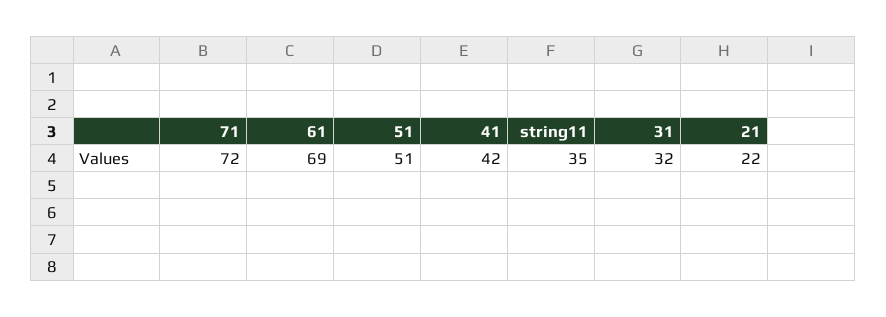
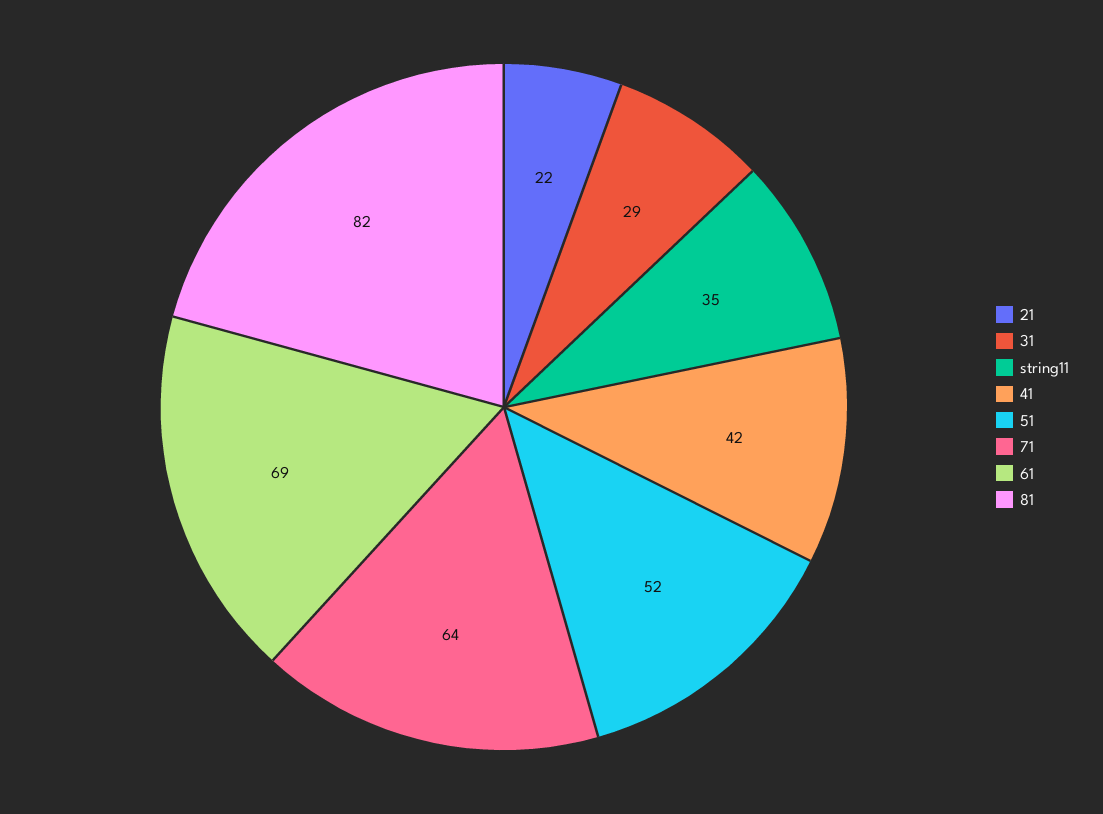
  {
-   "71": 72,
+   "71": 64,
    "61": 69,
-   "51": 51,
+   "51": 52,
    "41": 42,
    "string11": 35,
-   "31": 32,
+   "31": 29,
-   "21": 22
+   "21": 22,
+   "81": 82
  }

